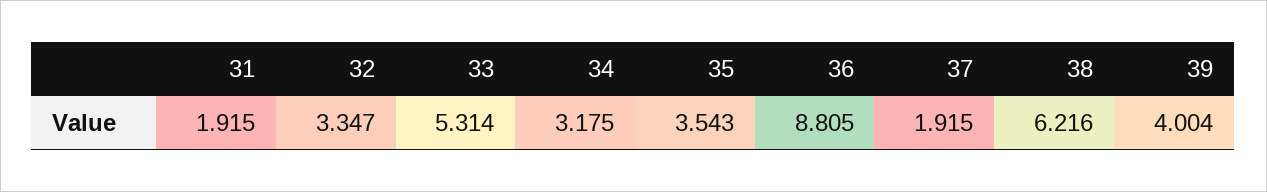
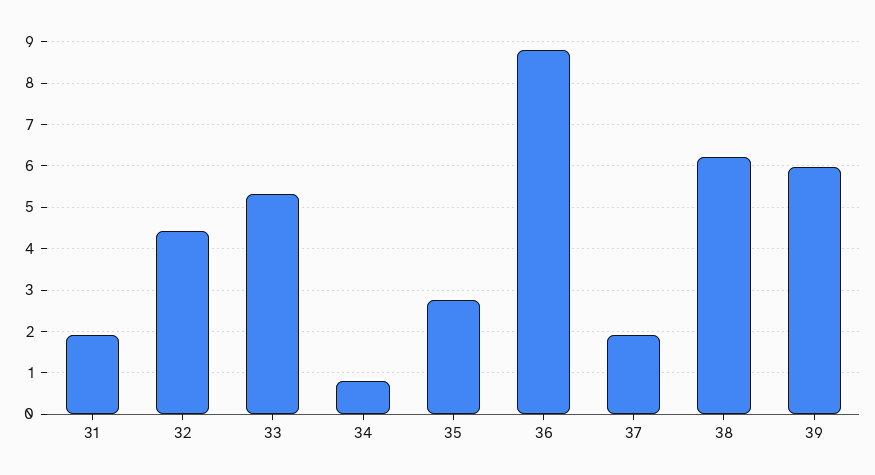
  {
    "31": 1.915,
-   "32": 3.347,
+   "32": 4.4,
    "33": 5.314,
-   "34": 3.175,
+   "34": 0.8,
-   "35": 3.543,
+   "35": 2.8,
    "36": 8.805,
    "37": 1.915,
    "38": 6.216,
-   "39": 4.004
+   "39": 6
  }

